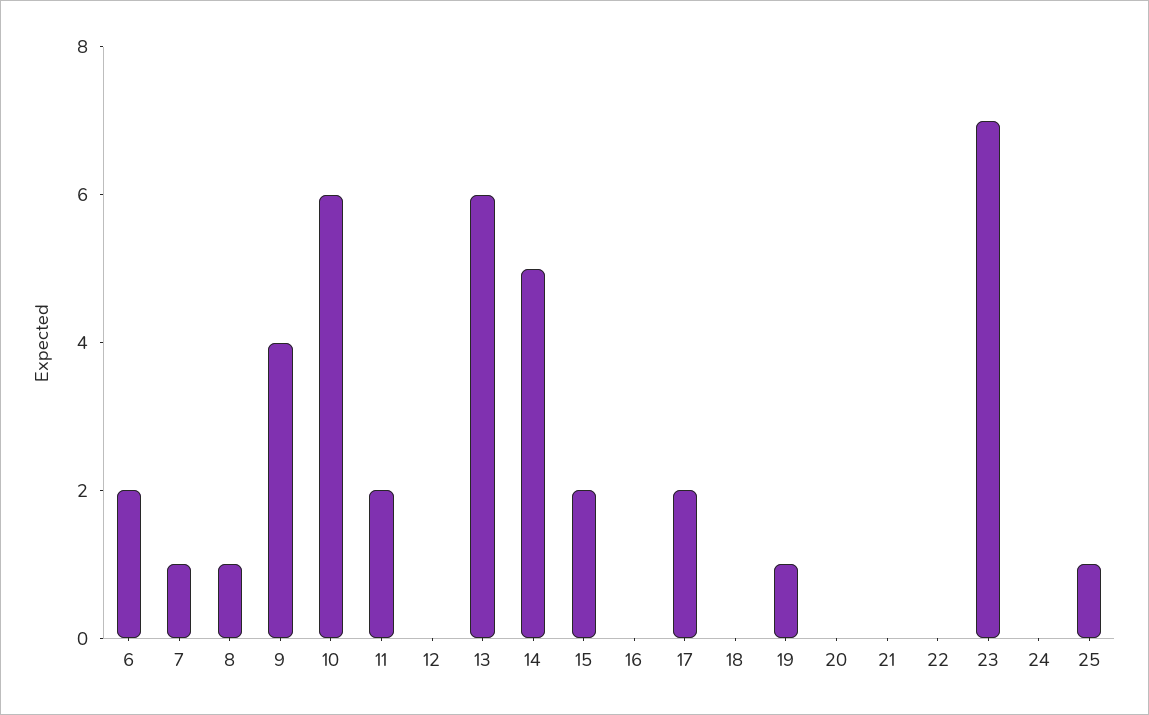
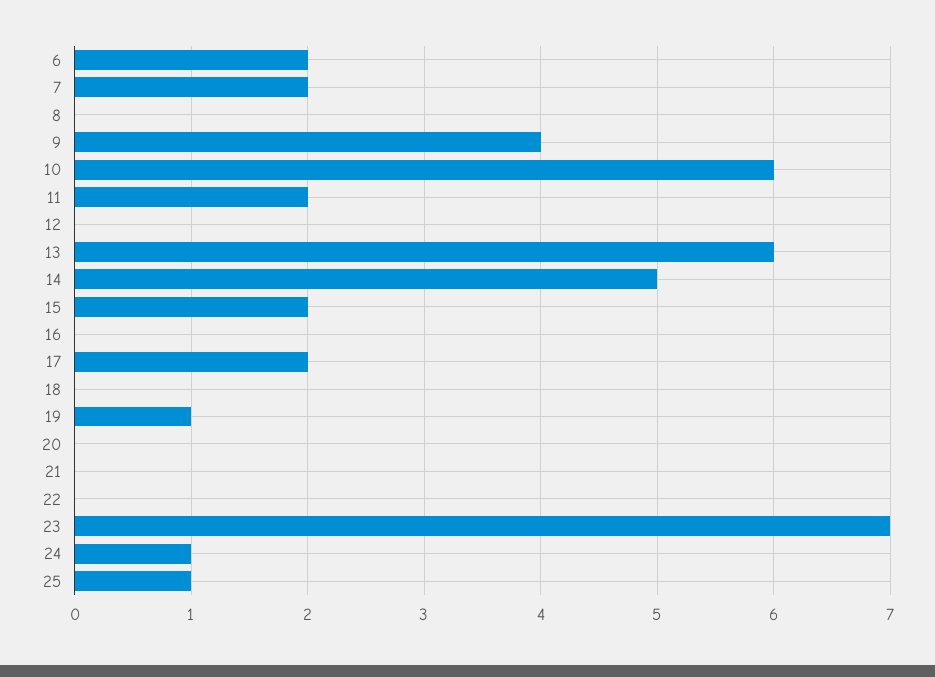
  {
    "6": 2,
-   "7": 1,
+   "7": 2,
-   "8": 1,
+   "8": 0,
    "9": 4,
    "10": 6,
    "11": 2,
    "12": 0,
    "13": 6,
    "14": 5,
    "15": 2,
    "16": 0,
    "17": 2,
    "18": 0,
    "19": 1,
    "20": 0,
    "21": 0,
    "22": 0,
    "23": 7,
-   "24": 0,
+   "24": 1,
    "25": 1
  }

